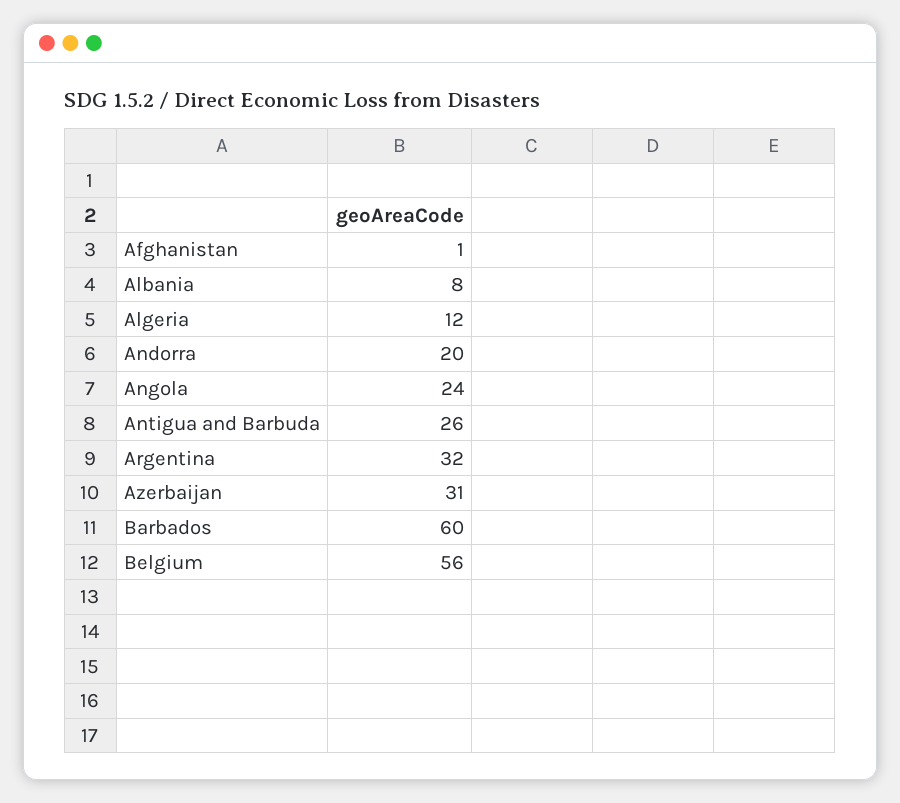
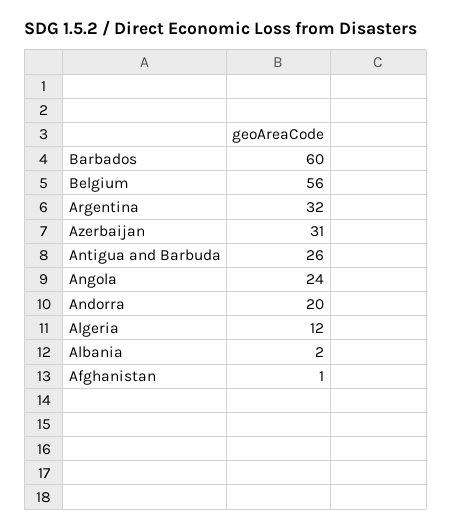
  {
    "Afghanistan": 1,
-   "Albania": 8,
+   "Albania": 2,
    "Algeria": 12,
    "Andorra": 20,
    "Angola": 24,
    "Antigua and Barbuda": 26,
    "Argentina": 32,
    "Azerbaijan": 31,
    "Barbados": 60,
    "Belgium": 56
  }

